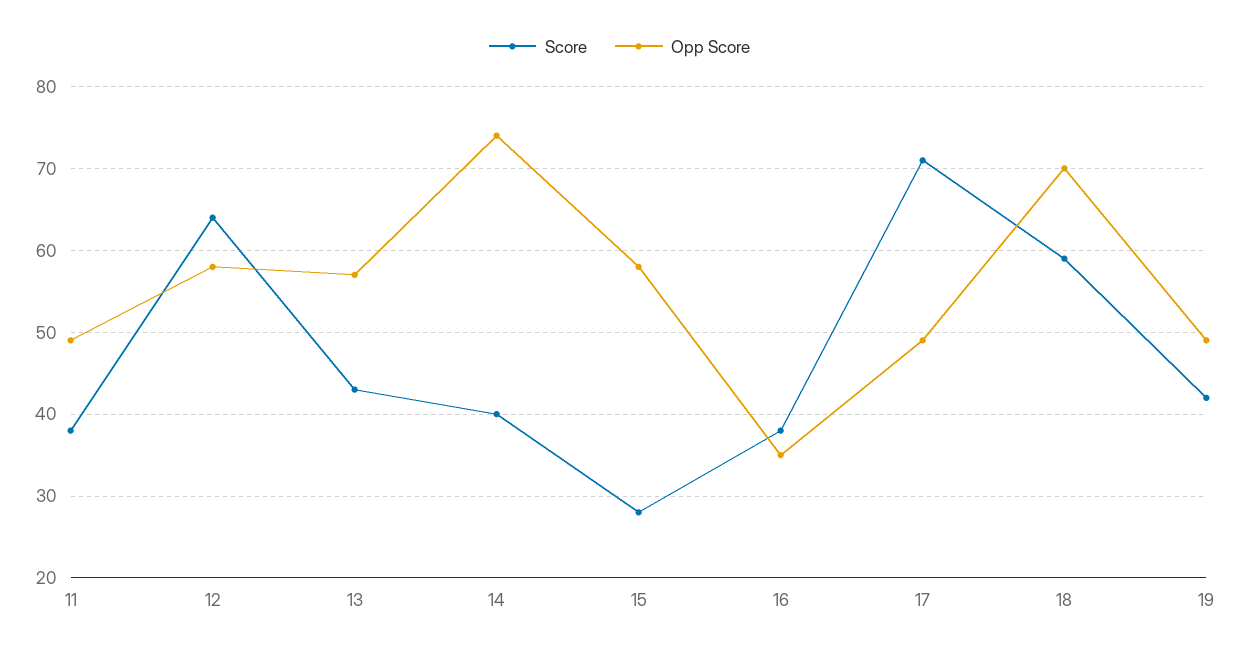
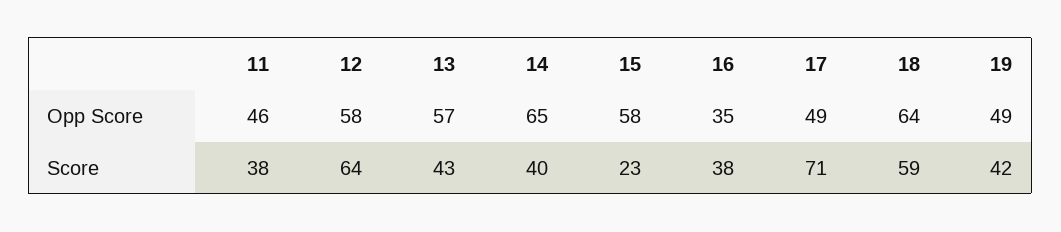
  {
    "Score": {
      "11": 38,
      "12": 64,
      "13": 43,
      "14": 40,
-     "15": 28,
+     "15": 23,
      "16": 38,
      "17": 71,
      "18": 59,
      "19": 42
    },
    "Opp Score": {
-     "11": 49,
+     "11": 46,
      "12": 58,
      "13": 57,
-     "14": 74,
+     "14": 65,
      "15": 58,
      "16": 35,
      "17": 49,
-     "18": 70,
+     "18": 64,
      "19": 49
    }
  }

